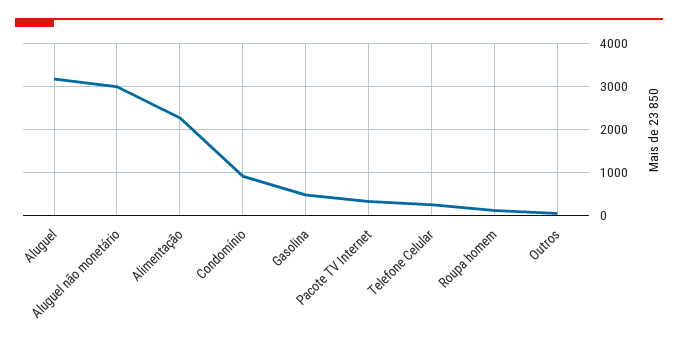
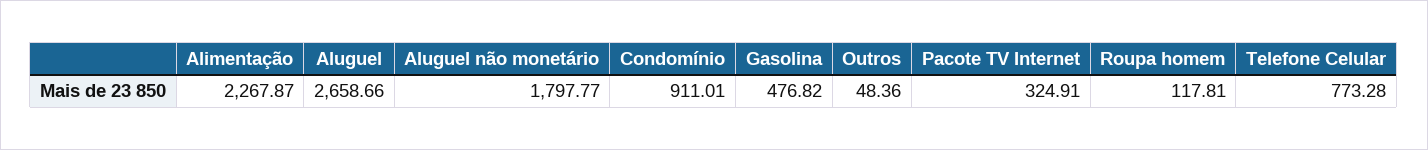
  {
-   "Aluguel": 3200,
+   "Aluguel": 2658.66,
-   "Aluguel não monetário": 3000,
+   "Aluguel não monetário": 1797.77,
    "Alimentação": 2267.87,
    "Condomínio": 911.01,
    "Gasolina": 476.82,
    "Pacote TV Internet": 324.91,
-   "Telefone Celular": 200,
+   "Telefone Celular": 773.28,
    "Roupa homem": 117.81,
    "Outros": 48.36
  }

